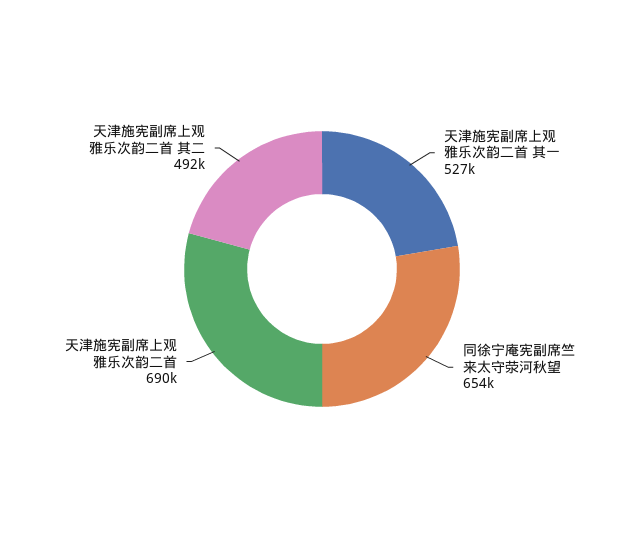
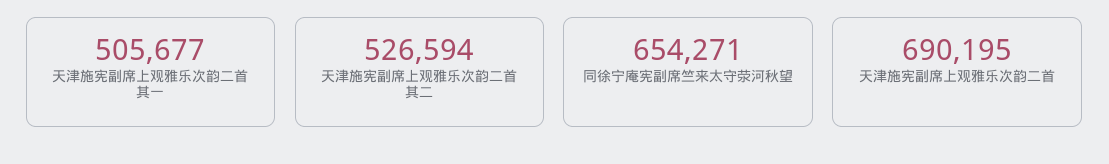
  {
-   "天津施宪副席上观雅乐次韵二首 其一": 527000,
+   "天津施宪副席上观雅乐次韵二首 其一": 505677,
    "同徐宁庵宪副席竺来太守荥河秋望": 654271,
    "天津施宪副席上观雅乐次韵二首": 690195,
-   "天津施宪副席上观雅乐次韵二首 其二": 492000
+   "天津施宪副席上观雅乐次韵二首 其二": 526594
  }

